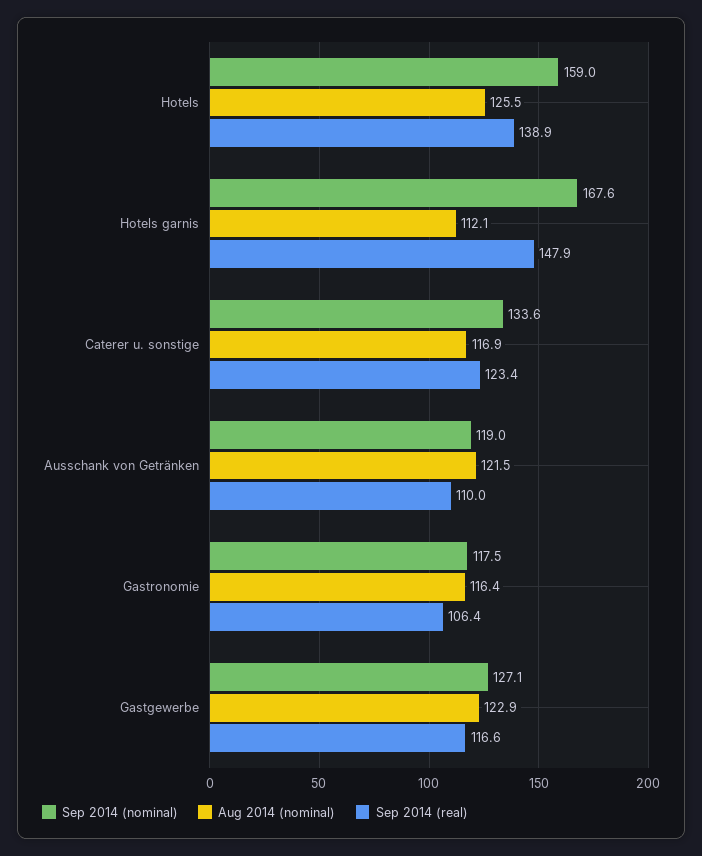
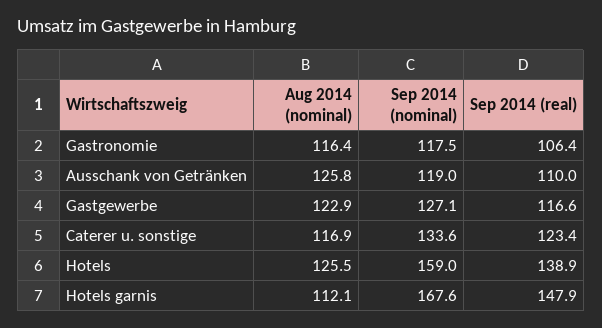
  {
    "Sep 2014 (nominal)": {
      "Hotels": 159,
      "Hotels garnis": 167.6,
      "Caterer u. sonstige": 133.6,
      "Ausschank von Getränken": 119,
      "Gastronomie": 117.5,
      "Gastgewerbe": 127.1
    },
    "Aug 2014 (nominal)": {
      "Hotels": 125.5,
      "Hotels garnis": 112.1,
      "Caterer u. sonstige": 116.9,
-     "Ausschank von Getränken": 121.5,
+     "Ausschank von Getränken": 125.8,
      "Gastronomie": 116.4,
      "Gastgewerbe": 122.9
    },
    "Sep 2014 (real)": {
      "Hotels": 138.9,
      "Hotels garnis": 147.9,
      "Caterer u. sonstige": 123.4,
      "Ausschank von Getränken": 110,
      "Gastronomie": 106.4,
      "Gastgewerbe": 116.6
    }
  }

